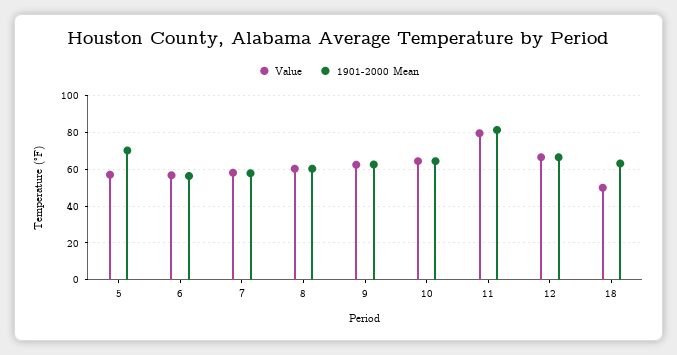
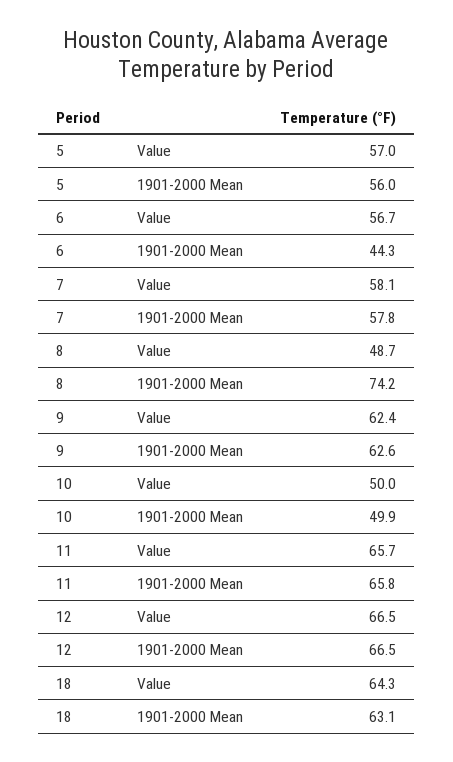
  {
    "Value": {
      "5": 57,
      "6": 56.7,
      "7": 58.1,
-     "8": 60,
+     "8": 48.7,
      "9": 62.4,
-     "10": 65,
+     "10": 50,
-     "11": 80,
+     "11": 65.7,
      "12": 66.5,
-     "18": 50
+     "18": 64.3
    },
    "1901-2000 Mean": {
-     "5": 70,
+     "5": 56,
-     "6": 55,
+     "6": 44.3,
      "7": 57.8,
-     "8": 60,
+     "8": 74.2,
      "9": 62.6,
-     "10": 65,
+     "10": 49.9,
-     "11": 80,
+     "11": 65.8,
      "12": 66.5,
      "18": 63.1
    }
  }

